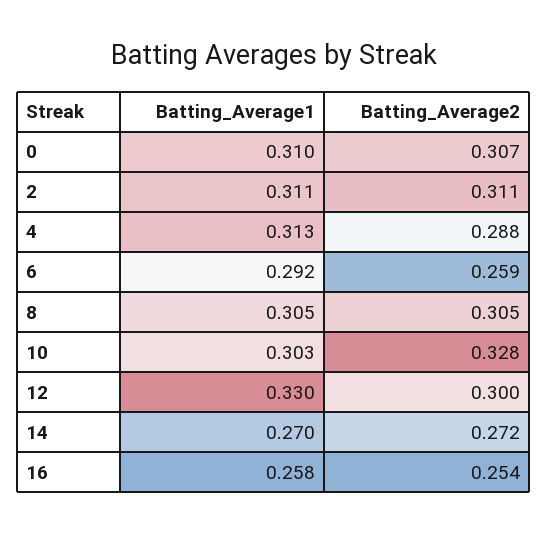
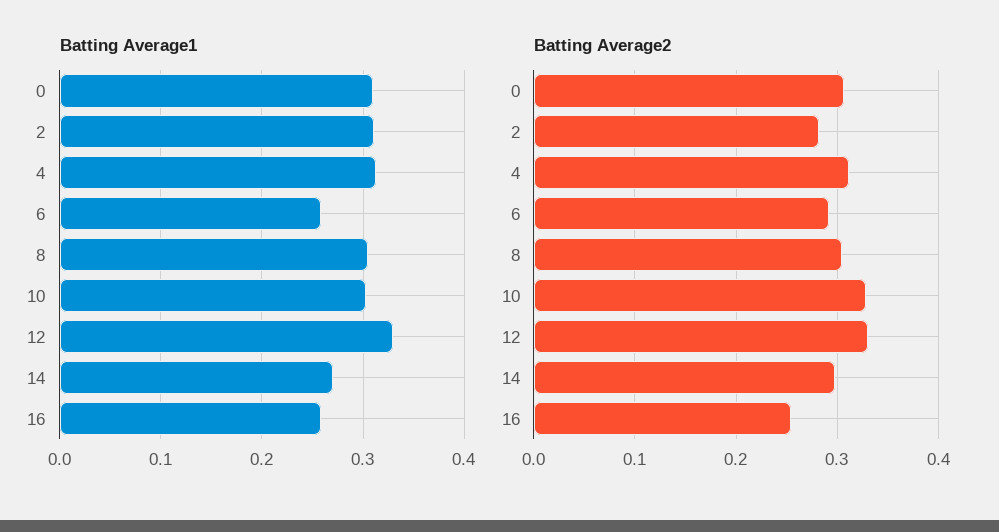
  {
    "Batting_Average1": {
      "0": 0.31,
      "2": 0.311,
      "4": 0.313,
-     "6": 0.292,
+     "6": 0.26,
      "8": 0.305,
      "10": 0.303,
      "12": 0.33,
      "14": 0.27,
      "16": 0.258
    },
    "Batting_Average2": {
      "0": 0.307,
-     "2": 0.311,
+     "2": 0.28,
-     "4": 0.288,
+     "4": 0.31,
-     "6": 0.259,
+     "6": 0.29,
      "8": 0.305,
      "10": 0.328,
-     "12": 0.3,
+     "12": 0.33,
-     "14": 0.272,
+     "14": 0.3,
      "16": 0.254
    }
  }

